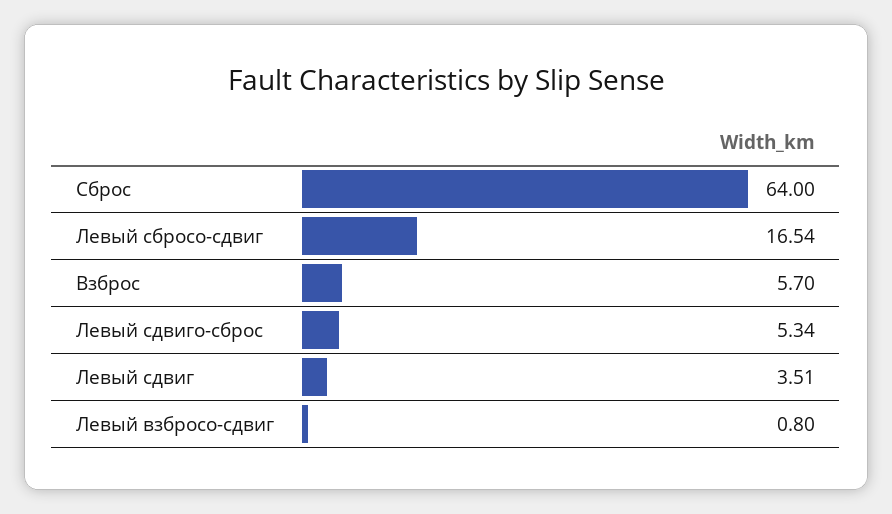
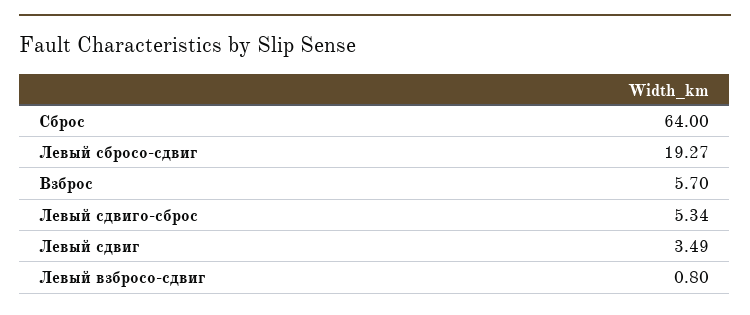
  {
    "Сброс": 64,
-   "Левый сбросо-сдвиг": 16.54,
+   "Левый сбросо-сдвиг": 19.27,
    "Взброс": 5.7,
    "Левый сдвиго-сброс": 5.34,
-   "Левый сдвиг": 3.51,
+   "Левый сдвиг": 3.49,
    "Левый взбросо-сдвиг": 0.8
  }

